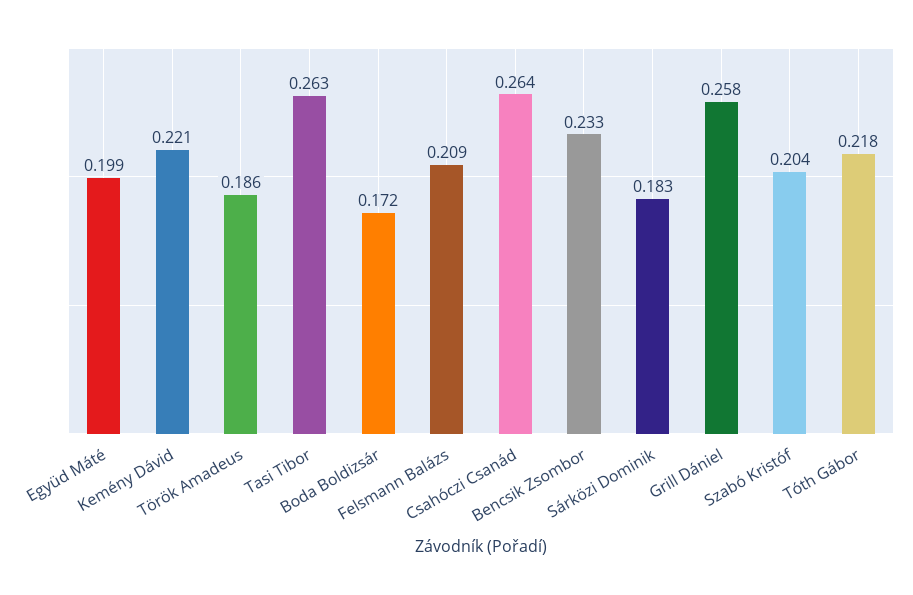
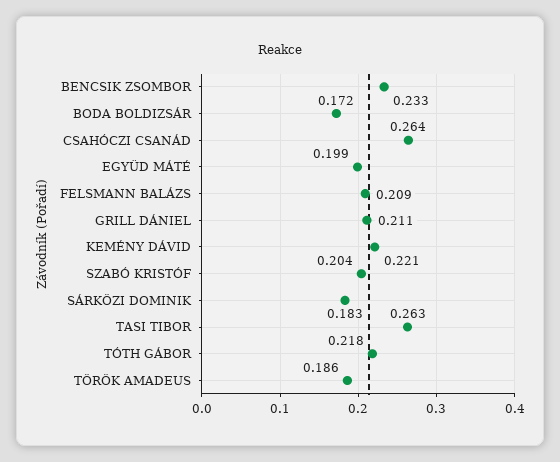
  {
    "Együd Máté": 0.199,
    "Kemény Dávid": 0.221,
    "Török Amadeus": 0.186,
    "Tasi Tibor": 0.263,
    "Boda Boldizsár": 0.172,
    "Felsmann Balázs": 0.209,
    "Csahóczi Csanád": 0.264,
    "Bencsik Zsombor": 0.233,
    "Sárközi Dominik": 0.183,
-   "Grill Dániel": 0.258,
+   "Grill Dániel": 0.211,
    "Szabó Kristóf": 0.204,
    "Tóth Gábor": 0.218
  }

